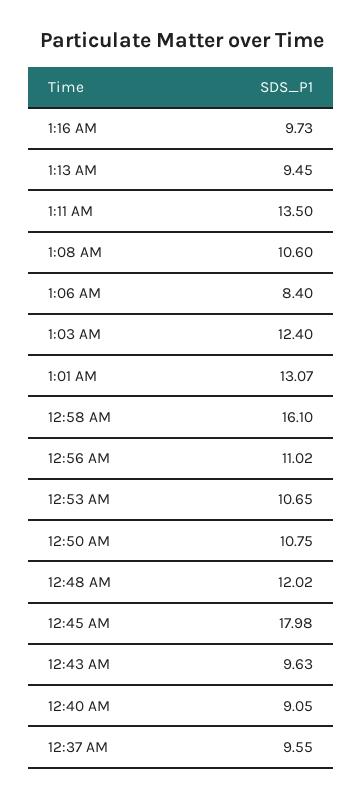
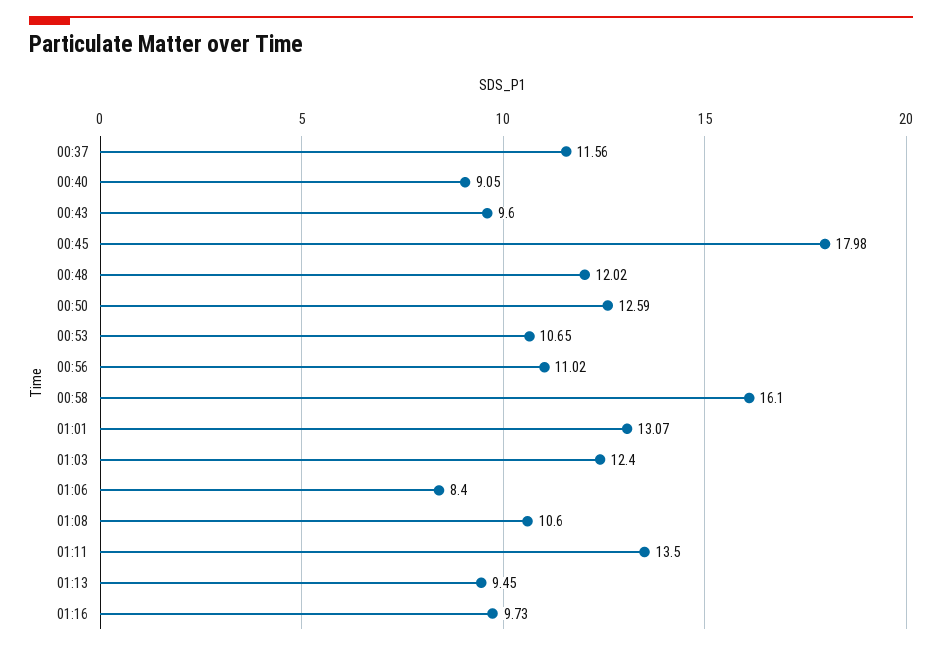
  {
    "1:16 AM": 9.73,
    "1:13 AM": 9.45,
    "1:11 AM": 13.5,
    "1:08 AM": 10.6,
    "1:06 AM": 8.4,
    "1:03 AM": 12.4,
    "1:01 AM": 13.07,
    "12:58 AM": 16.1,
    "12:56 AM": 11.02,
    "12:53 AM": 10.65,
-   "12:50 AM": 10.75,
+   "12:50 AM": 12.59,
    "12:48 AM": 12.02,
    "12:45 AM": 17.98,
-   "12:43 AM": 9.63,
+   "12:43 AM": 9.6,
    "12:40 AM": 9.05,
-   "12:37 AM": 9.55
+   "12:37 AM": 11.56
  }

